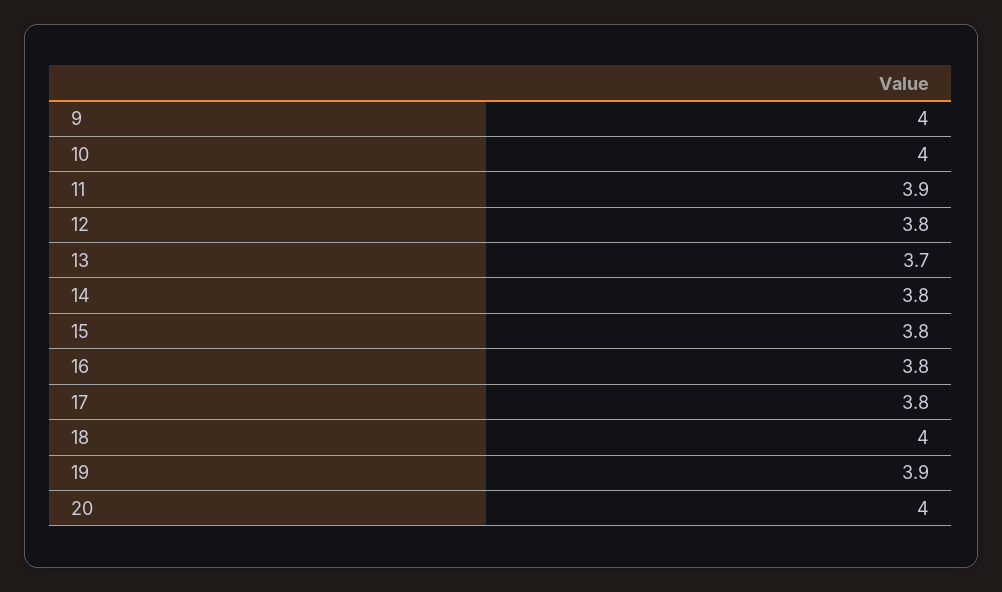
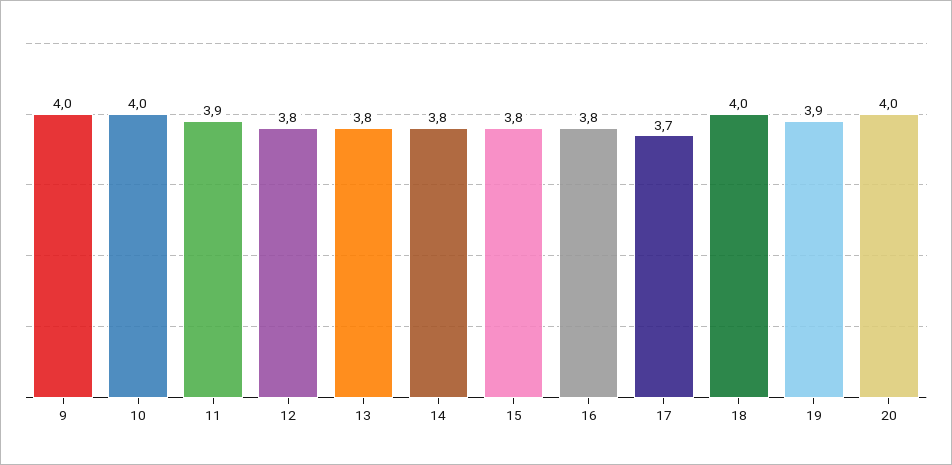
  {
    "9": 4,
    "10": 4,
    "11": 3.9,
    "12": 3.8,
-   "13": 3.7,
+   "13": 3.8,
    "14": 3.8,
    "15": 3.8,
    "16": 3.8,
-   "17": 3.8,
+   "17": 3.7,
    "18": 4,
    "19": 3.9,
    "20": 4
  }

